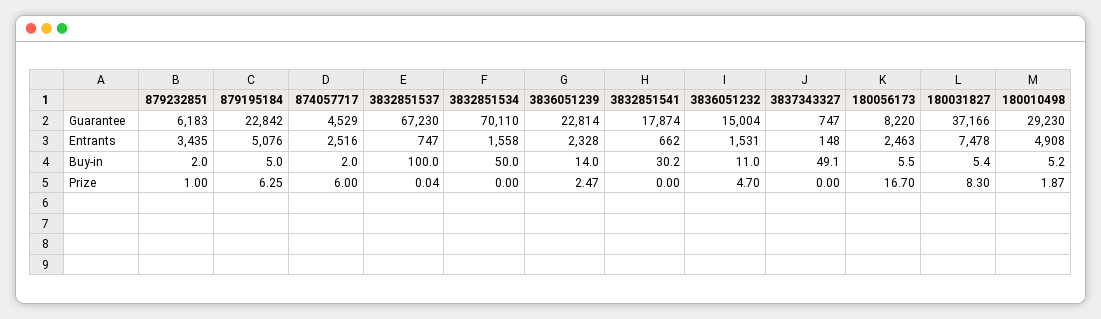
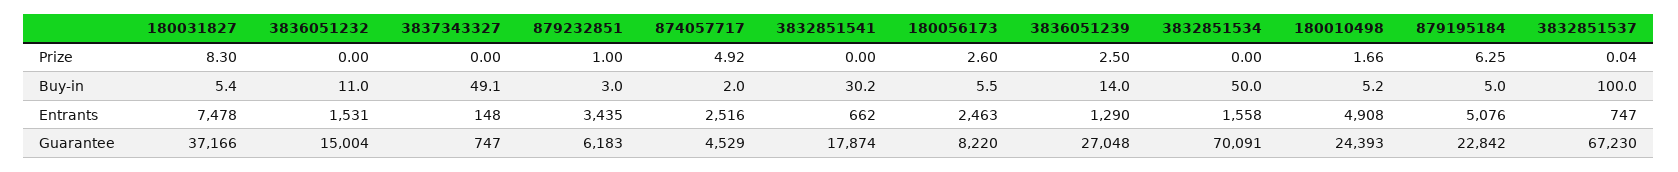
  {
    "879232851": {
      "Guarantee": 6183,
      "Entrants": 3435,
-     "Buy-in": 2,
+     "Buy-in": 3,
      "Prize": 1
    },
    "879195184": {
      "Guarantee": 22842,
      "Entrants": 5076,
      "Buy-in": 5,
      "Prize": 6.25
    },
    "874057717": {
      "Guarantee": 4529,
      "Entrants": 2516,
      "Buy-in": 2,
-     "Prize": 6
+     "Prize": 4.92
    },
    "3832851537": {
      "Guarantee": 67230,
      "Entrants": 747,
      "Buy-in": 100,
      "Prize": 0.04
    },
    "3832851534": {
-     "Guarantee": 70110,
+     "Guarantee": 70091,
      "Entrants": 1558,
      "Buy-in": 50,
      "Prize": 0
    },
    "3836051239": {
-     "Guarantee": 22814,
+     "Guarantee": 27048,
-     "Entrants": 2328,
+     "Entrants": 1290,
      "Buy-in": 14,
-     "Prize": 2.47
+     "Prize": 2.5
    },
    "3832851541": {
      "Guarantee": 17874,
      "Entrants": 662,
      "Buy-in": 30.2,
      "Prize": 0
    },
    "3836051232": {
      "Guarantee": 15004,
      "Entrants": 1531,
      "Buy-in": 11,
-     "Prize": 4.7
+     "Prize": 0
    },
    "3837343327": {
      "Guarantee": 747,
      "Entrants": 148,
      "Buy-in": 49.1,
      "Prize": 0
    },
    "180056173": {
      "Guarantee": 8220,
      "Entrants": 2463,
      "Buy-in": 5.5,
-     "Prize": 16.7
+     "Prize": 2.6
    },
    "180031827": {
      "Guarantee": 37166,
      "Entrants": 7478,
      "Buy-in": 5.4,
      "Prize": 8.3
    },
    "180010498": {
-     "Guarantee": 29230,
+     "Guarantee": 24393,
      "Entrants": 4908,
      "Buy-in": 5.2,
-     "Prize": 1.87
+     "Prize": 1.66
    }
  }

